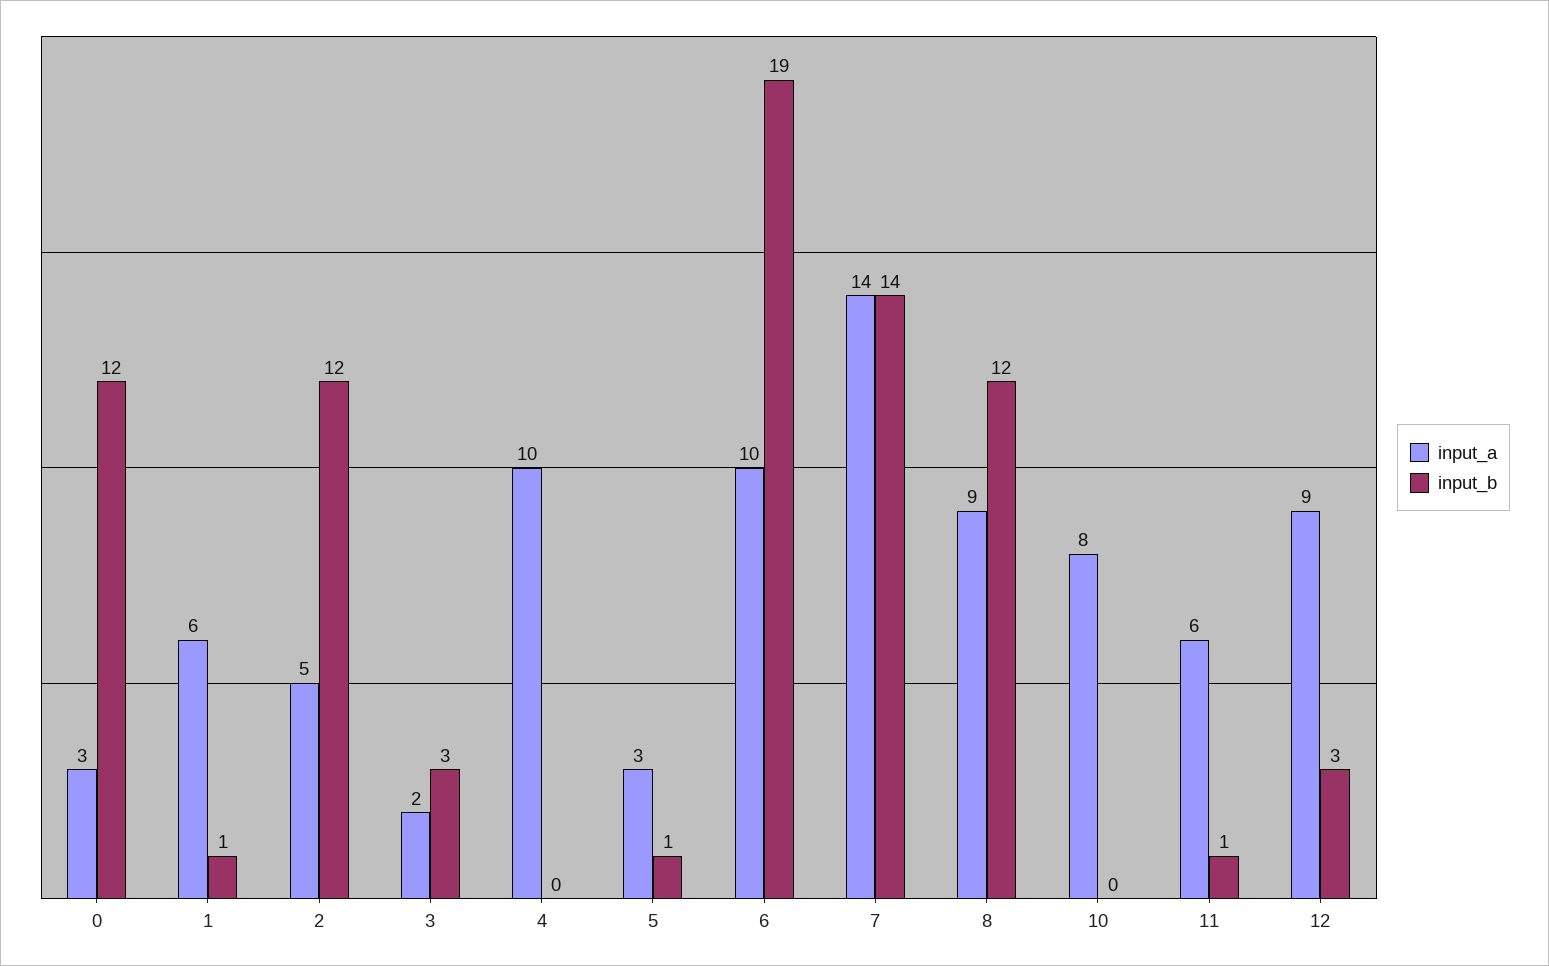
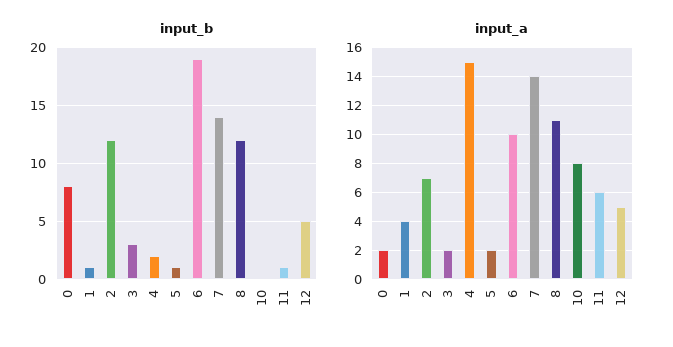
  {
    "input_a": {
-     "0": 3,
+     "0": 2,
-     "1": 6,
+     "1": 4,
-     "2": 5,
+     "2": 7,
      "3": 2,
-     "4": 10,
+     "4": 15,
-     "5": 3,
+     "5": 2,
      "6": 10,
      "7": 14,
-     "8": 9,
+     "8": 11,
      "10": 8,
      "11": 6,
-     "12": 9
+     "12": 5
    },
    "input_b": {
-     "0": 12,
+     "0": 8,
      "1": 1,
      "2": 12,
      "3": 3,
-     "4": 0,
+     "4": 2,
      "5": 1,
      "6": 19,
      "7": 14,
      "8": 12,
      "10": 0,
      "11": 1,
-     "12": 3
+     "12": 5
    }
  }

